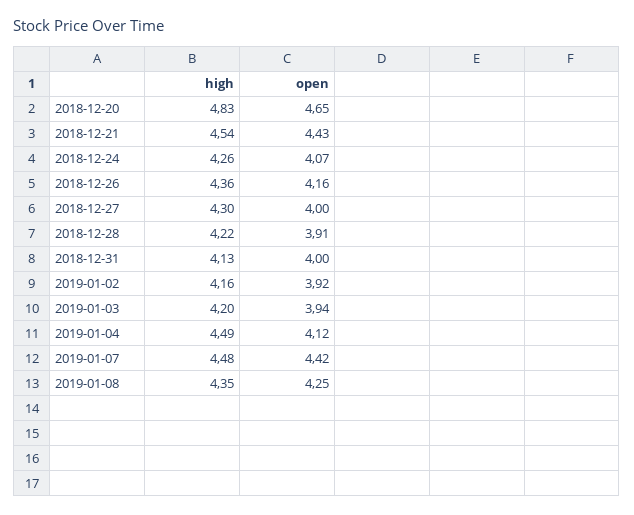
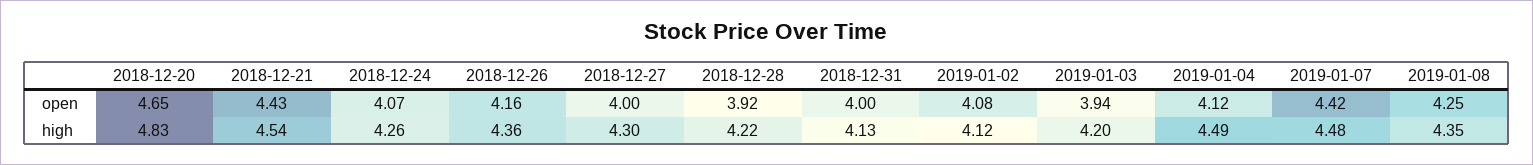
  {
    "high": {
      "2018-12-20": 4.83,
      "2018-12-21": 4.54,
      "2018-12-24": 4.26,
      "2018-12-26": 4.36,
      "2018-12-27": 4.3,
      "2018-12-28": 4.22,
      "2018-12-31": 4.13,
-     "2019-01-02": 4.16,
+     "2019-01-02": 4.12,
      "2019-01-03": 4.2,
      "2019-01-04": 4.49,
      "2019-01-07": 4.48,
      "2019-01-08": 4.35
    },
    "open": {
      "2018-12-20": 4.65,
      "2018-12-21": 4.43,
      "2018-12-24": 4.07,
      "2018-12-26": 4.16,
      "2018-12-27": 4,
-     "2018-12-28": 3.91,
+     "2018-12-28": 3.92,
      "2018-12-31": 4,
-     "2019-01-02": 3.92,
+     "2019-01-02": 4.08,
      "2019-01-03": 3.94,
      "2019-01-04": 4.12,
      "2019-01-07": 4.42,
      "2019-01-08": 4.25
    }
  }

